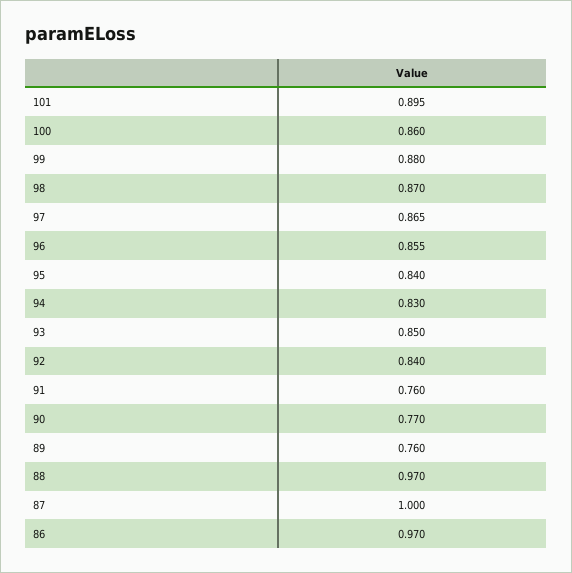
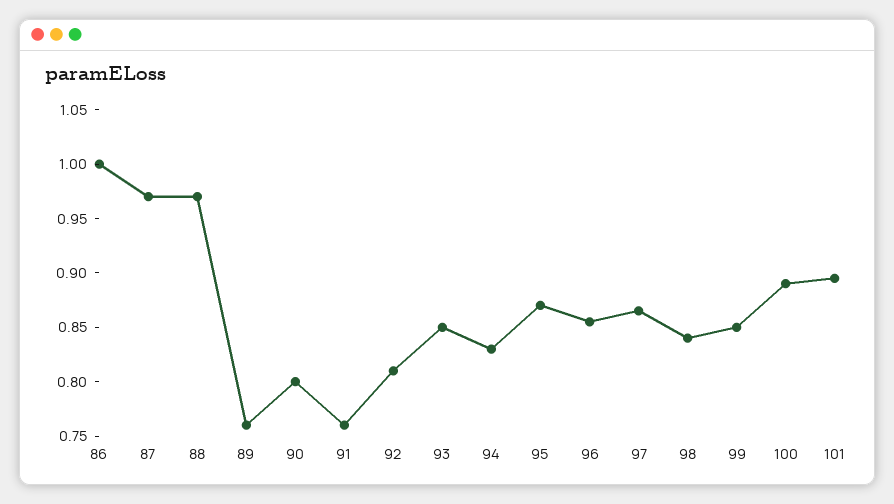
  {
    "101": 0.895,
-   "100": 0.86,
+   "100": 0.89,
-   "99": 0.88,
+   "99": 0.85,
-   "98": 0.87,
+   "98": 0.84,
    "97": 0.865,
    "96": 0.855,
-   "95": 0.84,
+   "95": 0.87,
    "94": 0.83,
    "93": 0.85,
-   "92": 0.84,
+   "92": 0.81,
    "91": 0.76,
-   "90": 0.77,
+   "90": 0.8,
    "89": 0.76,
    "88": 0.97,
-   "87": 1,
+   "87": 0.97,
-   "86": 0.97
+   "86": 1
  }

